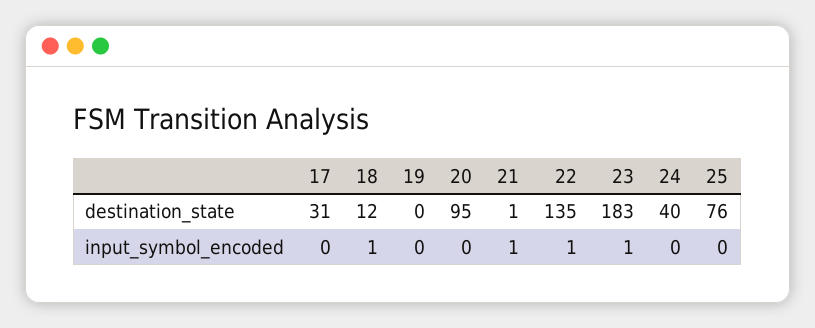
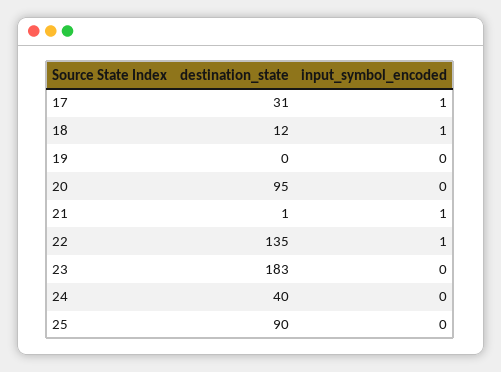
  {
    "17": {
      "destination_state": 31,
-     "input_symbol_encoded": 0
+     "input_symbol_encoded": 1
    },
    "18": {
      "destination_state": 12,
      "input_symbol_encoded": 1
    },
    "19": {
      "destination_state": 0,
      "input_symbol_encoded": 0
    },
    "20": {
      "destination_state": 95,
      "input_symbol_encoded": 0
    },
    "21": {
      "destination_state": 1,
      "input_symbol_encoded": 1
    },
    "22": {
      "destination_state": 135,
      "input_symbol_encoded": 1
    },
    "23": {
      "destination_state": 183,
-     "input_symbol_encoded": 1
+     "input_symbol_encoded": 0
    },
    "24": {
      "destination_state": 40,
      "input_symbol_encoded": 0
    },
    "25": {
-     "destination_state": 76,
+     "destination_state": 90,
      "input_symbol_encoded": 0
    }
  }

